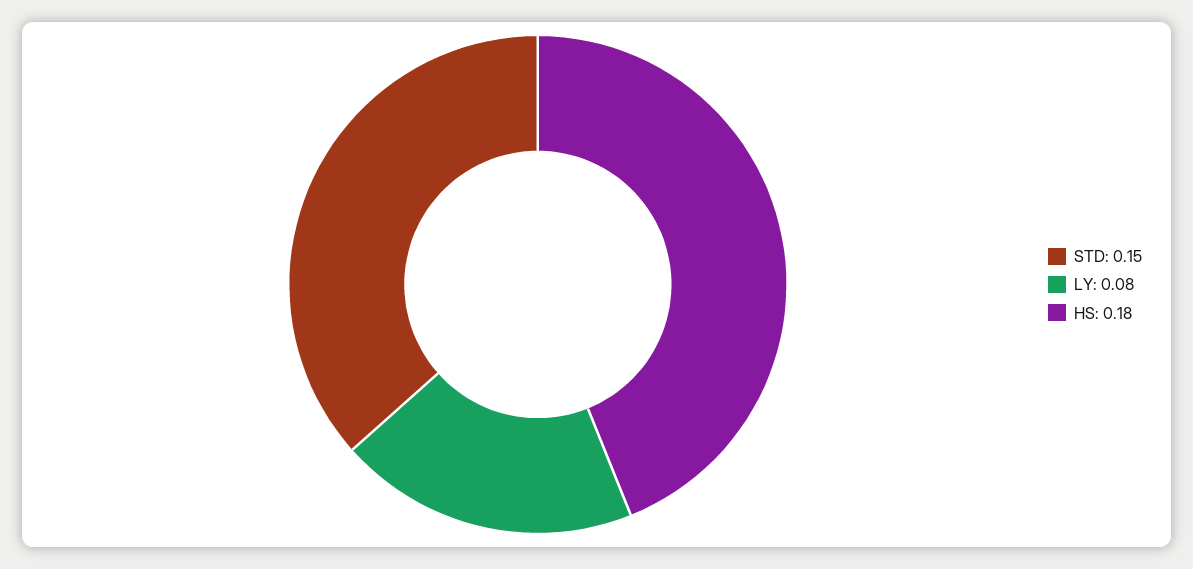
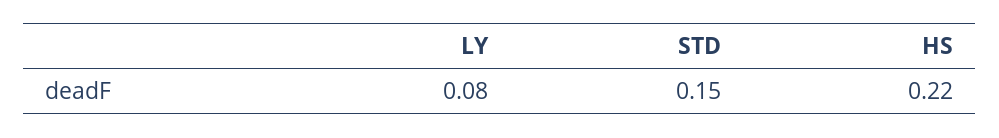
  {
    "STD": 0.15,
    "LY": 0.08,
-   "HS": 0.18
+   "HS": 0.22
  }

